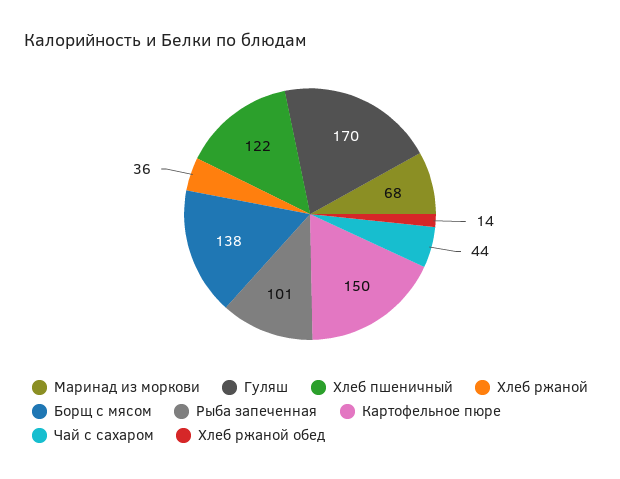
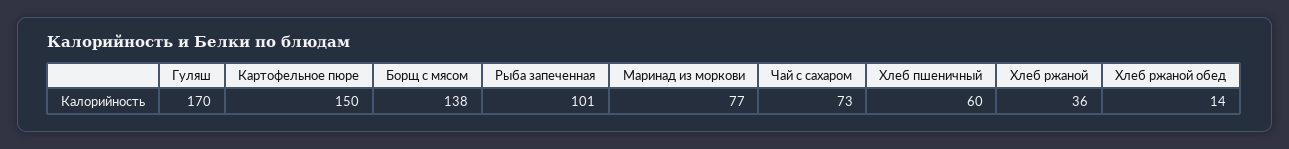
  {
-   "Маринад из моркови": 68,
+   "Маринад из моркови": 77,
    "Гуляш": 170,
-   "Хлеб пшеничный": 122,
+   "Хлеб пшеничный": 60,
    "Хлеб ржаной": 36,
    "Борщ с мясом": 138,
    "Рыба запеченная": 101,
    "Картофельное пюре": 150,
-   "Чай с сахаром": 44,
+   "Чай с сахаром": 73,
    "Хлеб ржаной обед": 14
  }

